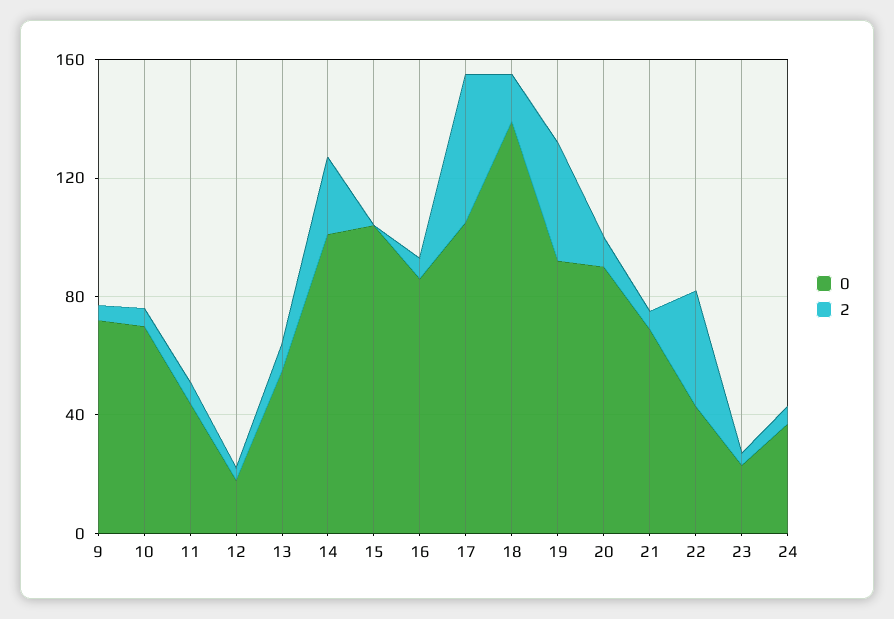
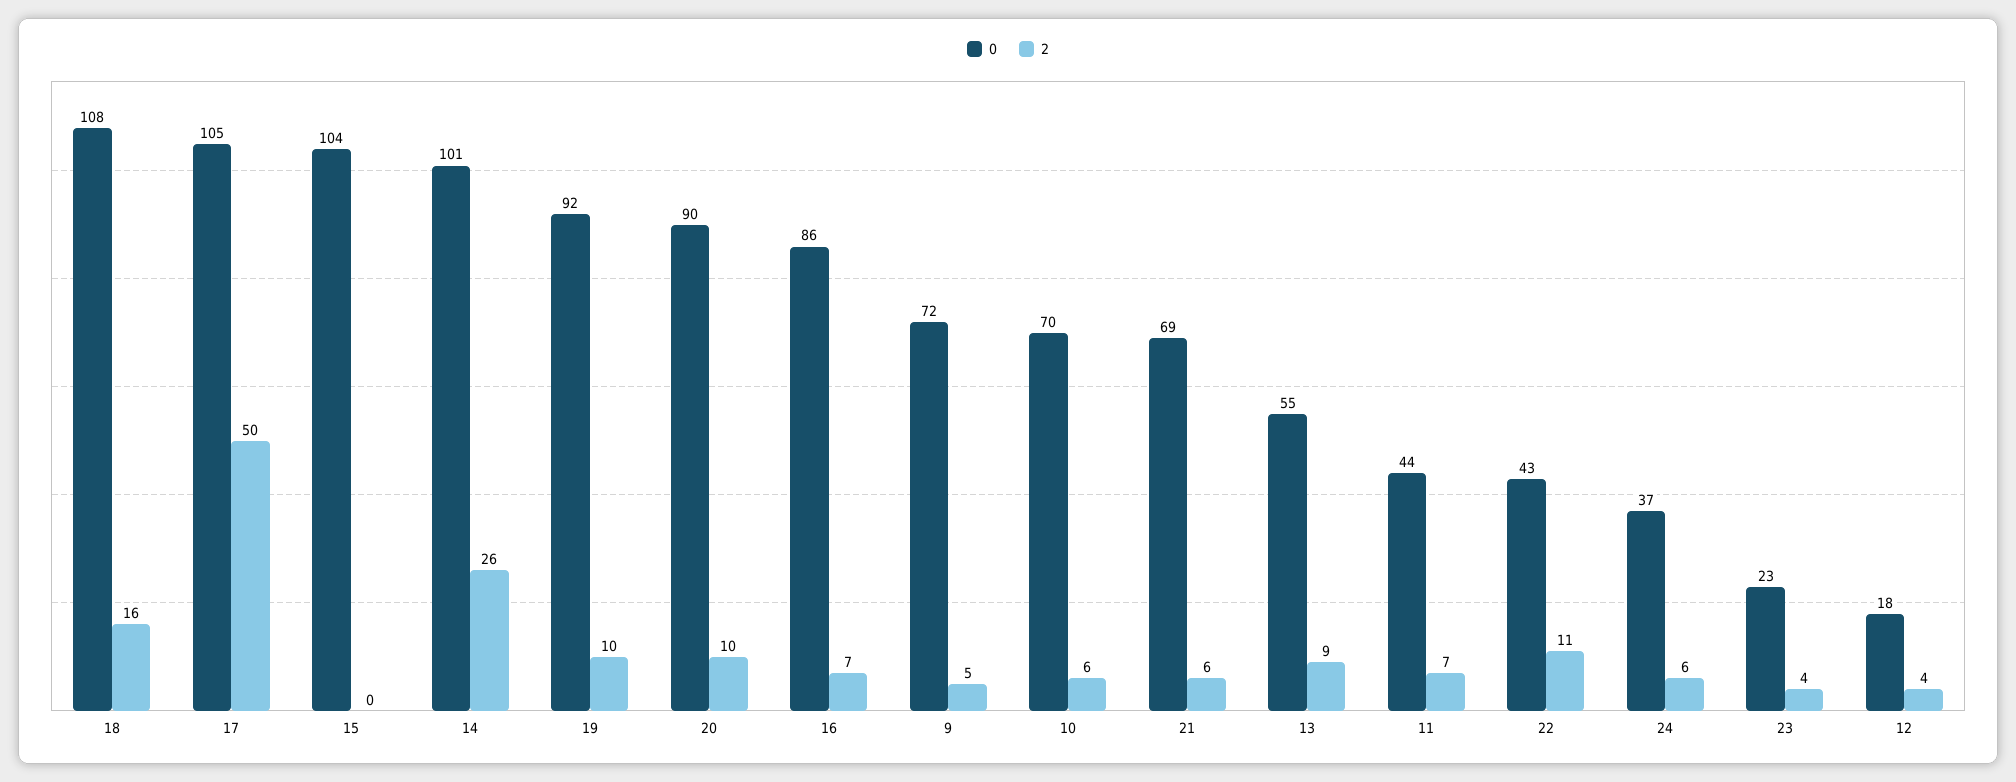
  {
    "0": {
      "9": 72,
      "10": 70,
      "11": 44,
      "12": 18,
      "13": 55,
      "14": 101,
      "15": 104,
      "16": 86,
      "17": 105,
-     "18": 140,
+     "18": 108,
      "19": 92,
      "20": 90,
      "21": 69,
      "22": 43,
      "23": 23,
      "24": 37
    },
    "2": {
      "9": 5,
      "10": 6,
      "11": 7,
      "12": 4,
      "13": 9,
      "14": 26,
      "15": 0,
      "16": 7,
      "17": 50,
      "18": 16,
-     "19": 40,
+     "19": 10,
      "20": 10,
      "21": 6,
-     "22": 40,
+     "22": 11,
      "23": 4,
      "24": 6
    }
  }

